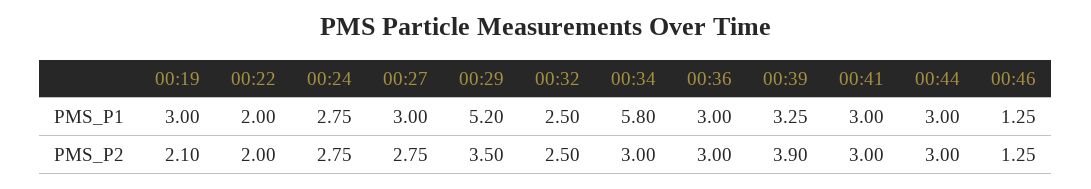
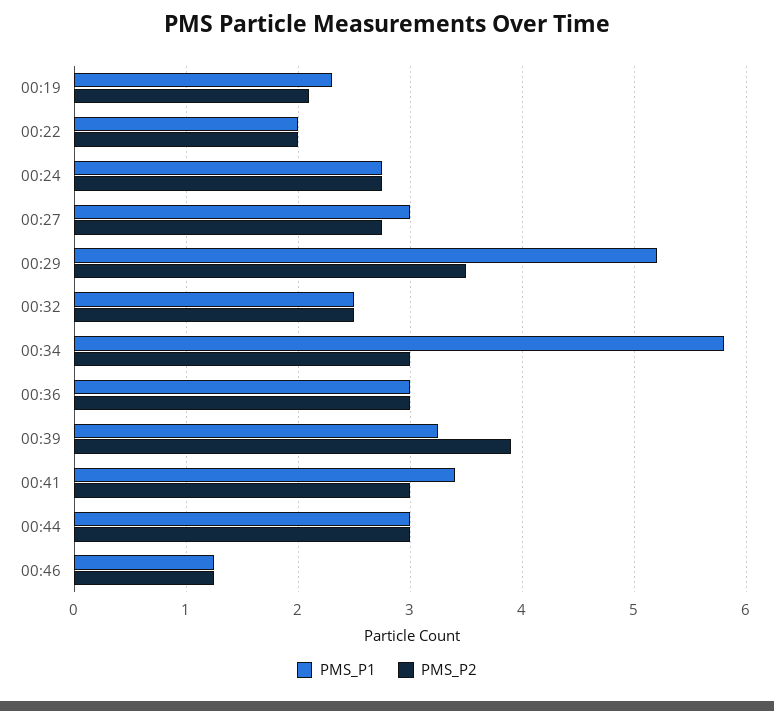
  {
    "PMS_P1": {
-     "00:19": 3,
+     "00:19": 2.3,
      "00:22": 2,
      "00:24": 2.75,
      "00:27": 3,
      "00:29": 5.2,
      "00:32": 2.5,
      "00:34": 5.8,
      "00:36": 3,
      "00:39": 3.25,
-     "00:41": 3,
+     "00:41": 3.4,
      "00:44": 3,
      "00:46": 1.25
    },
    "PMS_P2": {
      "00:19": 2.1,
      "00:22": 2,
      "00:24": 2.75,
      "00:27": 2.75,
      "00:29": 3.5,
      "00:32": 2.5,
      "00:34": 3,
      "00:36": 3,
      "00:39": 3.9,
      "00:41": 3,
      "00:44": 3,
      "00:46": 1.25
    }
  }

